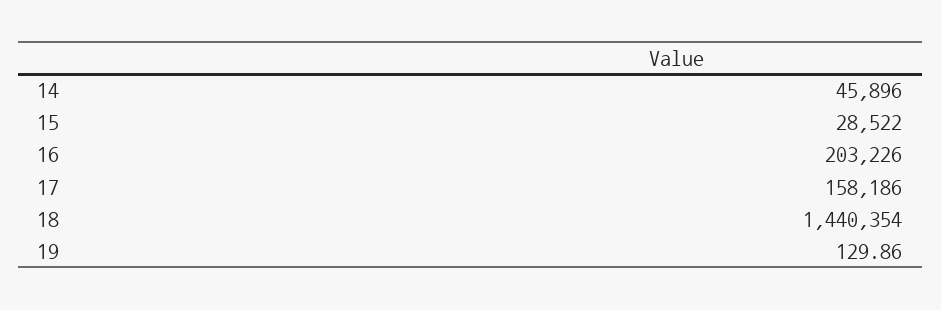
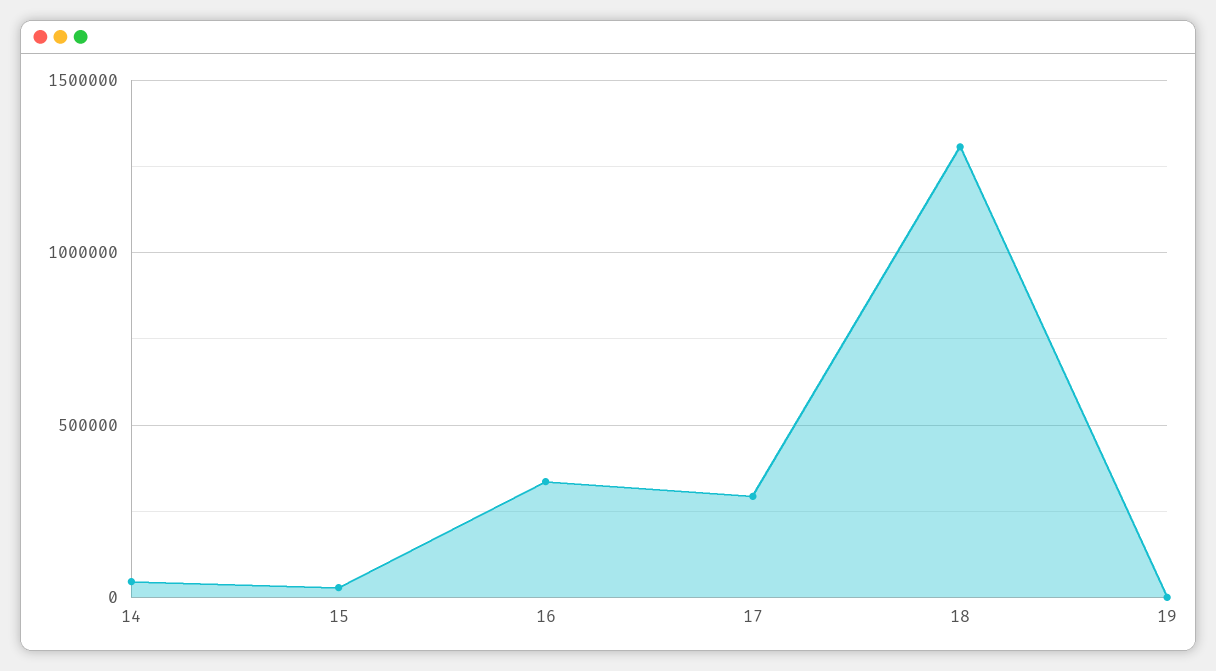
  {
    "14": 45896,
    "15": 28522,
-   "16": 203226,
+   "16": 350000,
-   "17": 158186,
+   "17": 300000,
-   "18": 1440354,
+   "18": 1300000,
    "19": 129.86
  }

